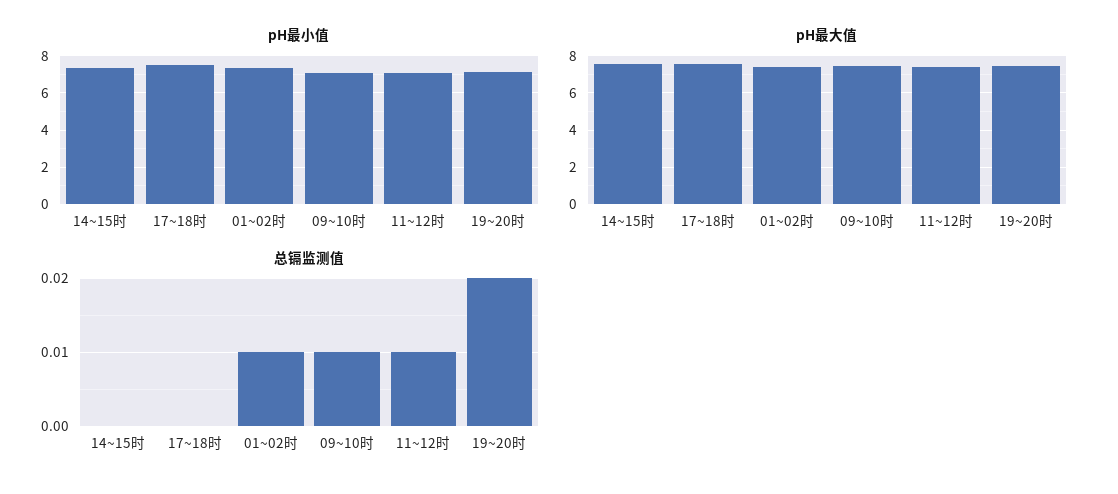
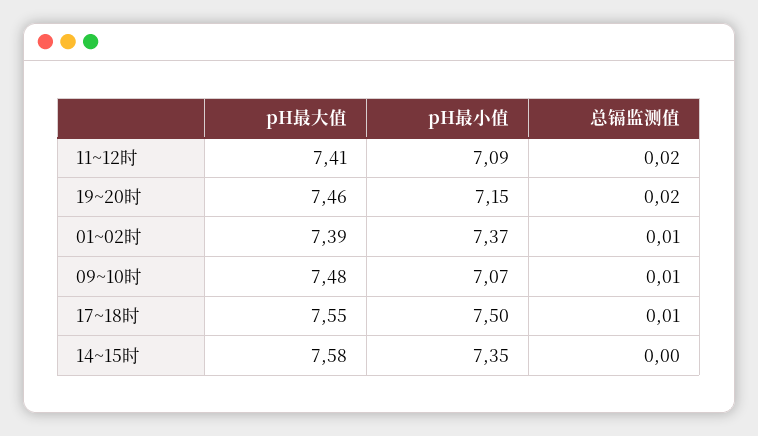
  {
    "pH最小值": {
      "14~15时": 7.35,
      "17~18时": 7.5,
      "01~02时": 7.37,
      "09~10时": 7.07,
      "11~12时": 7.09,
      "19~20时": 7.15
    },
    "pH最大值": {
      "14~15时": 7.58,
      "17~18时": 7.55,
      "01~02时": 7.39,
      "09~10时": 7.48,
      "11~12时": 7.41,
      "19~20时": 7.46
    },
    "总镉监测值": {
      "14~15时": 0,
-     "17~18时": 0,
+     "17~18时": 0.01,
      "01~02时": 0.01,
      "09~10时": 0.01,
-     "11~12时": 0.01,
+     "11~12时": 0.02,
      "19~20时": 0.02
    }
  }

